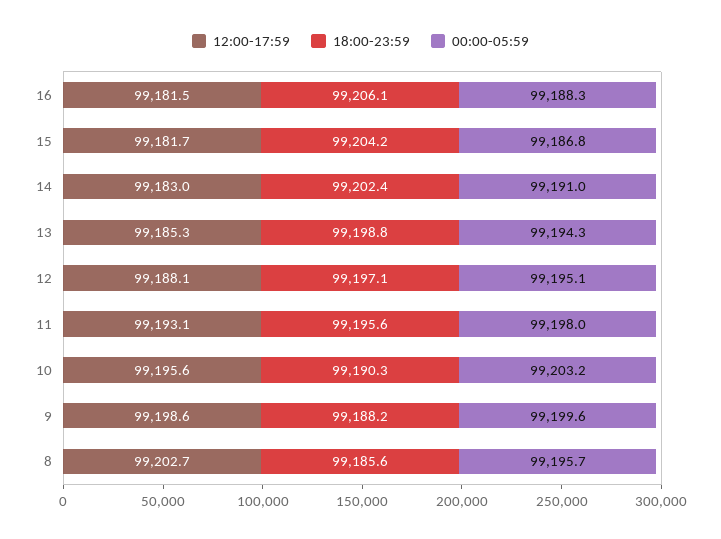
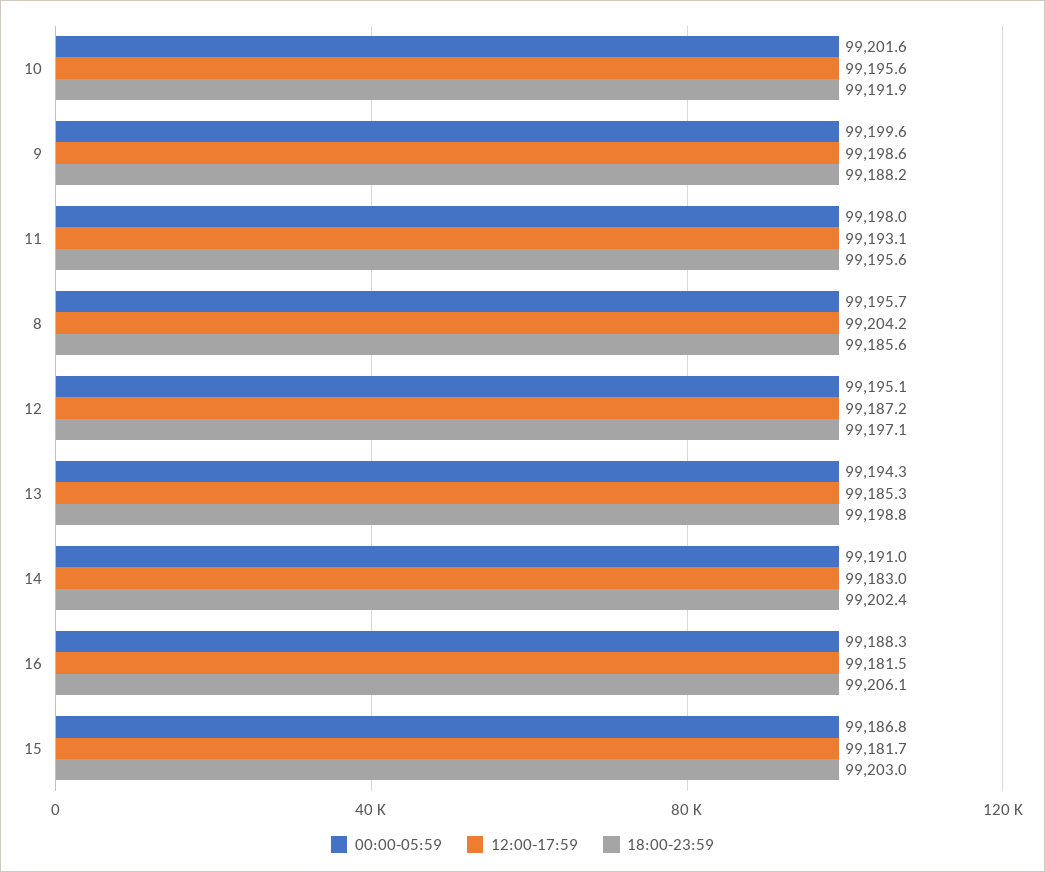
  {
    "12:00-17:59": {
      "16": 99181.5,
      "15": 99181.7,
      "14": 99183,
      "13": 99185.3,
-     "12": 99188.1,
+     "12": 99187.2,
      "11": 99193.1,
      "10": 99195.6,
      "9": 99198.6,
-     "8": 99202.7
+     "8": 99204.2
    },
    "18:00-23:59": {
      "16": 99206.1,
-     "15": 99204.2,
+     "15": 99203,
      "14": 99202.4,
      "13": 99198.8,
      "12": 99197.1,
      "11": 99195.6,
-     "10": 99190.3,
+     "10": 99191.9,
      "9": 99188.2,
      "8": 99185.6
    },
    "00:00-05:59": {
      "16": 99188.3,
      "15": 99186.8,
      "14": 99191,
      "13": 99194.3,
      "12": 99195.1,
      "11": 99198,
-     "10": 99203.2,
+     "10": 99201.6,
      "9": 99199.6,
      "8": 99195.7
    }
  }

